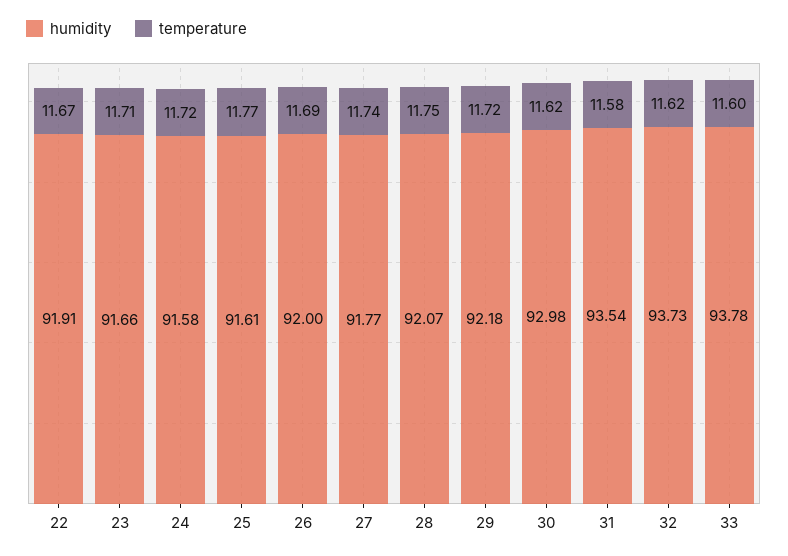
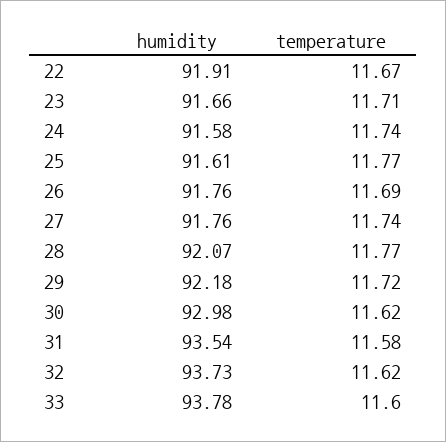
  {
    "humidity": {
      "22": 91.91,
      "23": 91.66,
      "24": 91.58,
      "25": 91.61,
-     "26": 92,
+     "26": 91.76,
-     "27": 91.77,
+     "27": 91.76,
      "28": 92.07,
      "29": 92.18,
      "30": 92.98,
      "31": 93.54,
      "32": 93.73,
      "33": 93.78
    },
    "temperature": {
      "22": 11.67,
      "23": 11.71,
-     "24": 11.72,
+     "24": 11.74,
      "25": 11.77,
      "26": 11.69,
      "27": 11.74,
-     "28": 11.75,
+     "28": 11.77,
      "29": 11.72,
      "30": 11.62,
      "31": 11.58,
      "32": 11.62,
      "33": 11.6
    }
  }

